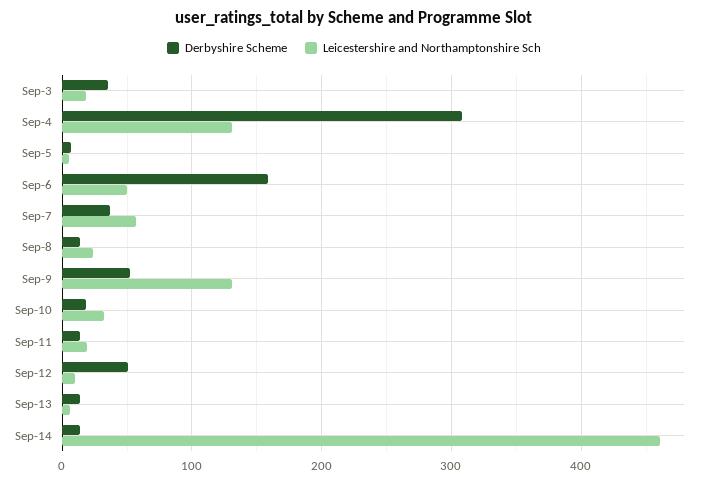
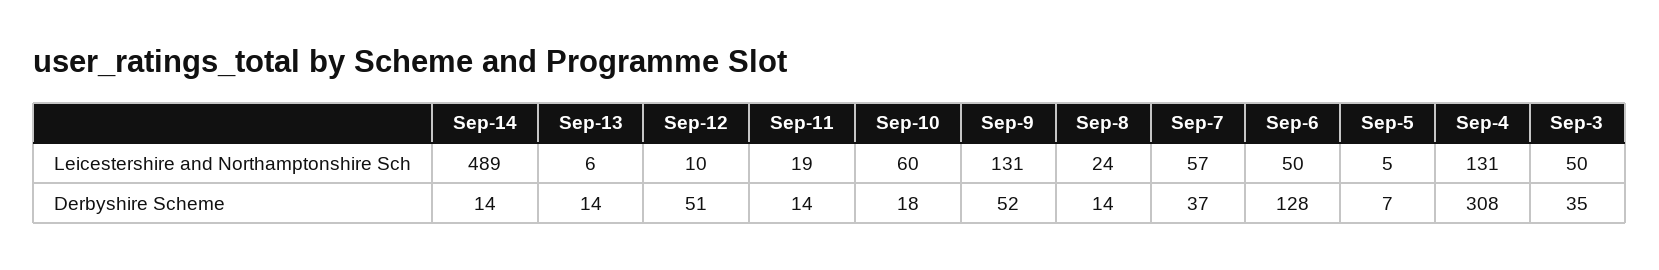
  {
    "Derbyshire Scheme": {
      "Sep-3": 35,
      "Sep-4": 308,
      "Sep-5": 7,
-     "Sep-6": 160,
+     "Sep-6": 128,
      "Sep-7": 37,
      "Sep-8": 14,
      "Sep-9": 52,
      "Sep-10": 18,
      "Sep-11": 14,
      "Sep-12": 51,
      "Sep-13": 14,
      "Sep-14": 14
    },
    "Leicestershire and Northamptonshire Sch": {
-     "Sep-3": 20,
+     "Sep-3": 50,
      "Sep-4": 131,
      "Sep-5": 5,
      "Sep-6": 50,
      "Sep-7": 57,
      "Sep-8": 24,
      "Sep-9": 131,
-     "Sep-10": 30,
+     "Sep-10": 60,
      "Sep-11": 19,
      "Sep-12": 10,
      "Sep-13": 6,
-     "Sep-14": 460
+     "Sep-14": 489
    }
  }

